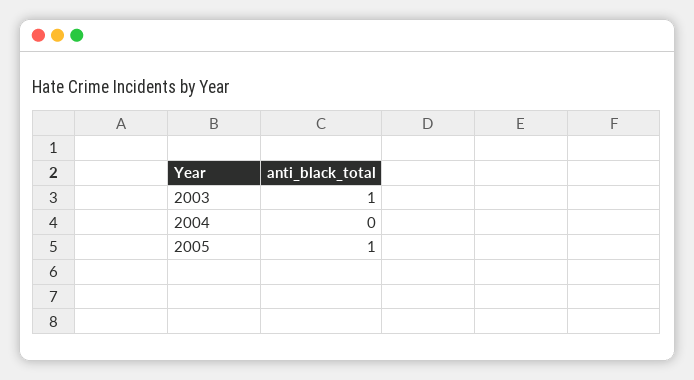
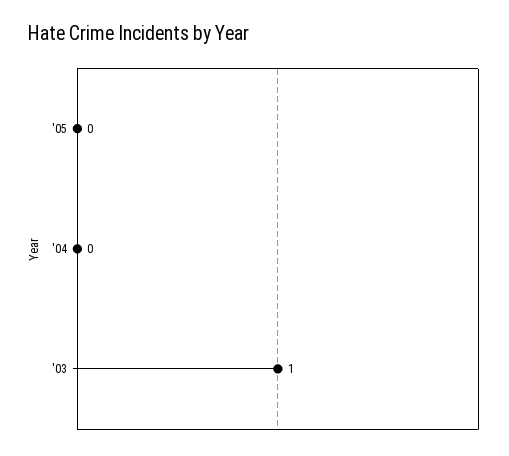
  {
    "2003": 1,
    "2004": 0,
-   "2005": 1
+   "2005": 0
  }

